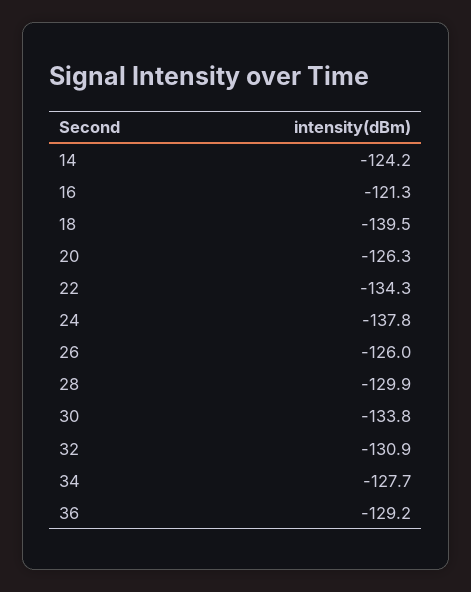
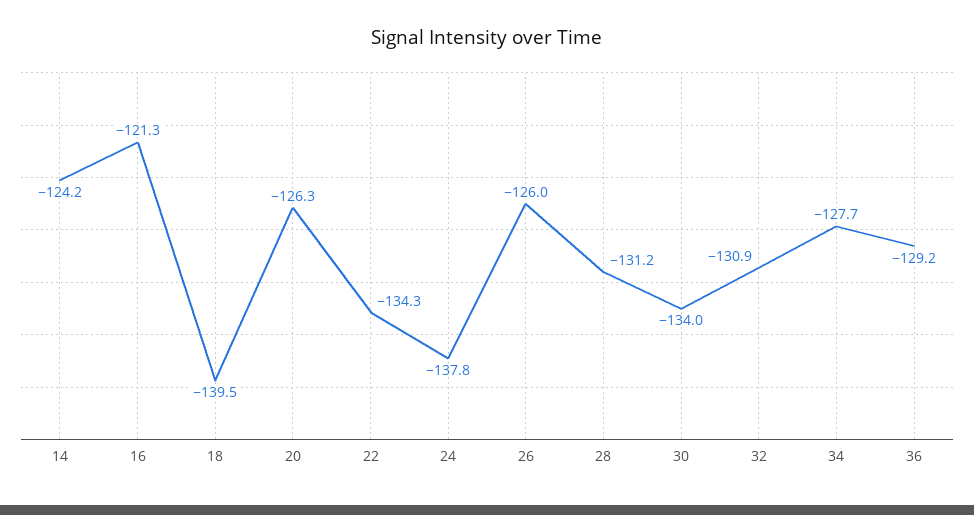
  {
    "14": -124.2,
    "16": -121.3,
    "18": -139.5,
    "20": -126.3,
    "22": -134.3,
    "24": -137.8,
    "26": -126,
-   "28": -129.9,
+   "28": -131.2,
-   "30": -133.8,
+   "30": -134,
    "32": -130.9,
    "34": -127.7,
    "36": -129.2
  }

